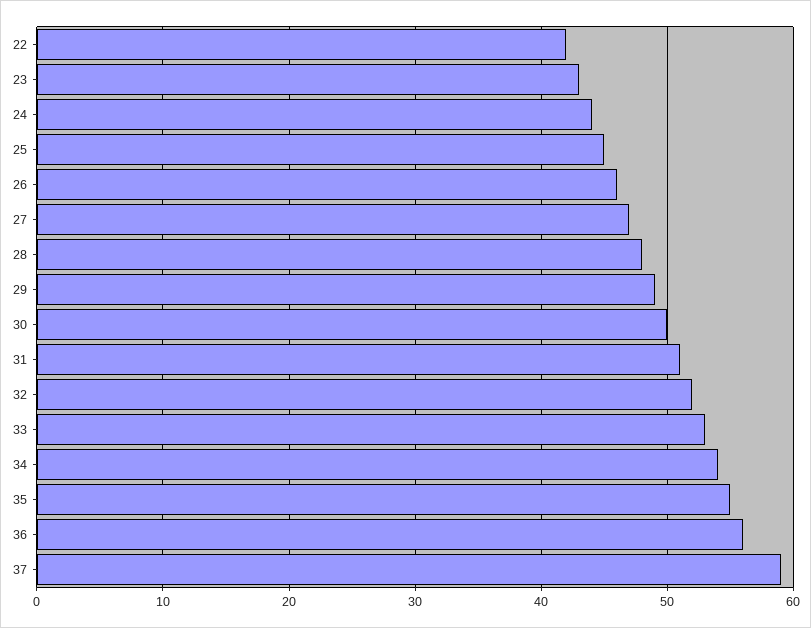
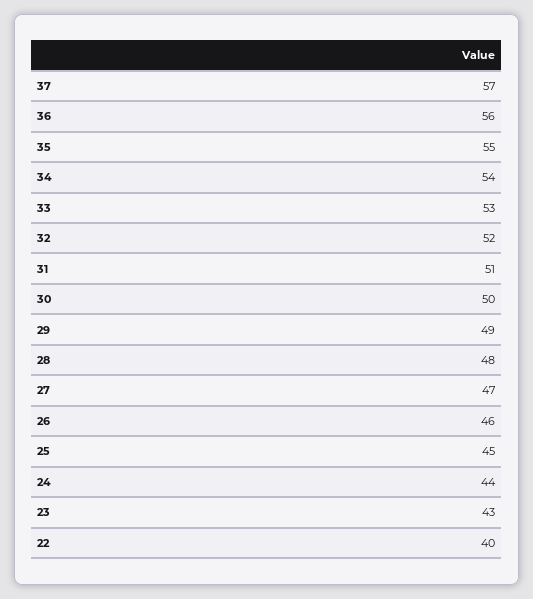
  {
-   "22": 42,
+   "22": 40,
    "23": 43,
    "24": 44,
    "25": 45,
    "26": 46,
    "27": 47,
    "28": 48,
    "29": 49,
    "30": 50,
    "31": 51,
    "32": 52,
    "33": 53,
    "34": 54,
    "35": 55,
    "36": 56,
-   "37": 59
+   "37": 57
  }

